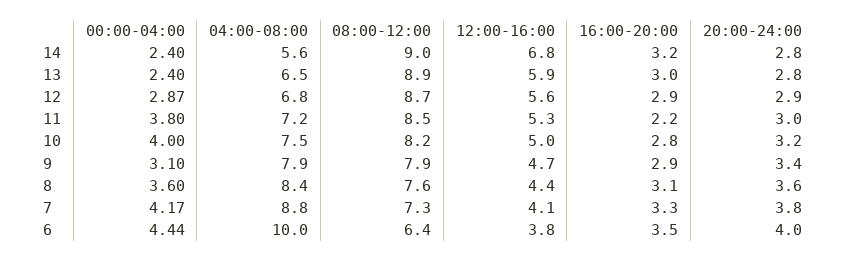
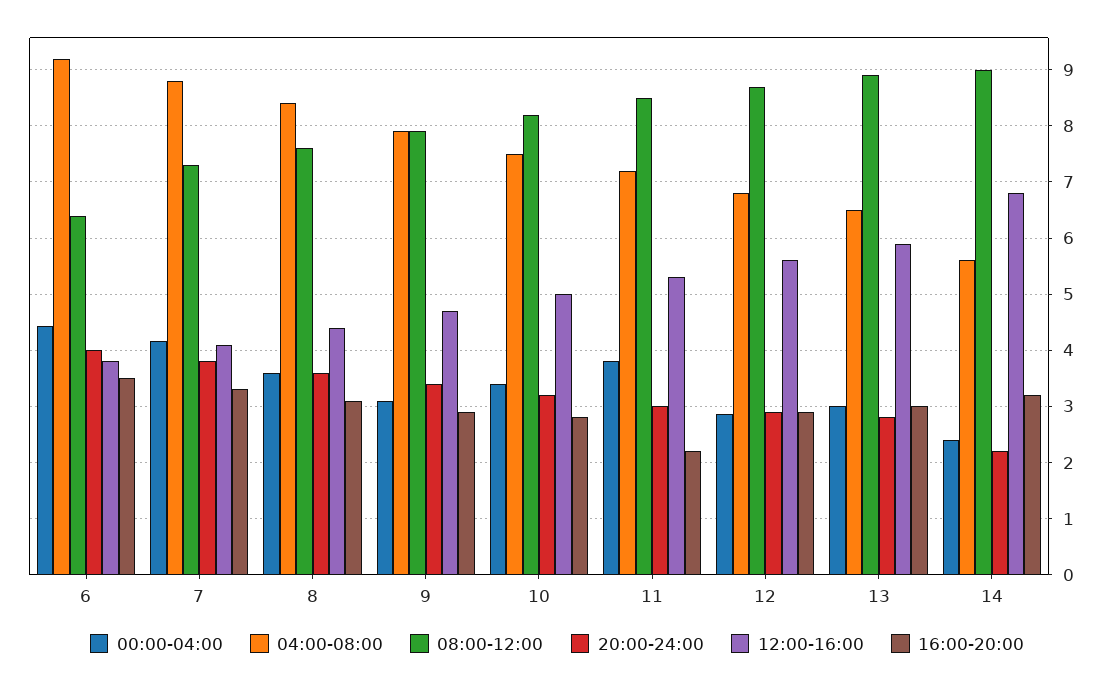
  {
    "00:00-04:00": {
      "14": 2.4,
-     "13": 2.4,
+     "13": 3,
      "12": 2.87,
      "11": 3.8,
-     "10": 4,
+     "10": 3.4,
      "9": 3.1,
      "8": 3.6,
      "7": 4.17,
      "6": 4.44
    },
    "04:00-08:00": {
      "14": 5.6,
      "13": 6.5,
      "12": 6.8,
      "11": 7.2,
      "10": 7.5,
      "9": 7.9,
      "8": 8.4,
      "7": 8.8,
-     "6": 10
+     "6": 9.2
    },
    "08:00-12:00": {
      "14": 9,
      "13": 8.9,
      "12": 8.7,
      "11": 8.5,
      "10": 8.2,
      "9": 7.9,
      "8": 7.6,
      "7": 7.3,
      "6": 6.4
    },
    "12:00-16:00": {
      "14": 6.8,
      "13": 5.9,
      "12": 5.6,
      "11": 5.3,
      "10": 5,
      "9": 4.7,
      "8": 4.4,
      "7": 4.1,
      "6": 3.8
    },
    "16:00-20:00": {
      "14": 3.2,
      "13": 3,
      "12": 2.9,
      "11": 2.2,
      "10": 2.8,
      "9": 2.9,
      "8": 3.1,
      "7": 3.3,
      "6": 3.5
    },
    "20:00-24:00": {
-     "14": 2.8,
+     "14": 2.2,
      "13": 2.8,
      "12": 2.9,
      "11": 3,
      "10": 3.2,
      "9": 3.4,
      "8": 3.6,
      "7": 3.8,
      "6": 4
    }
  }

